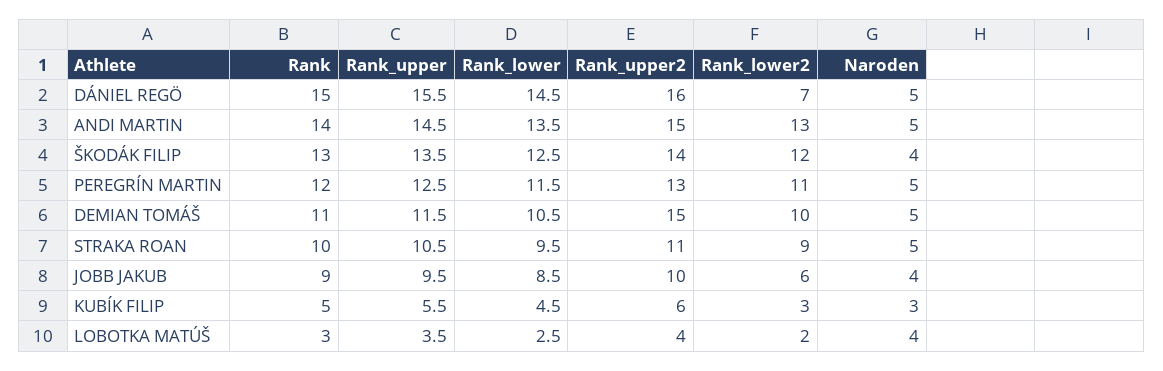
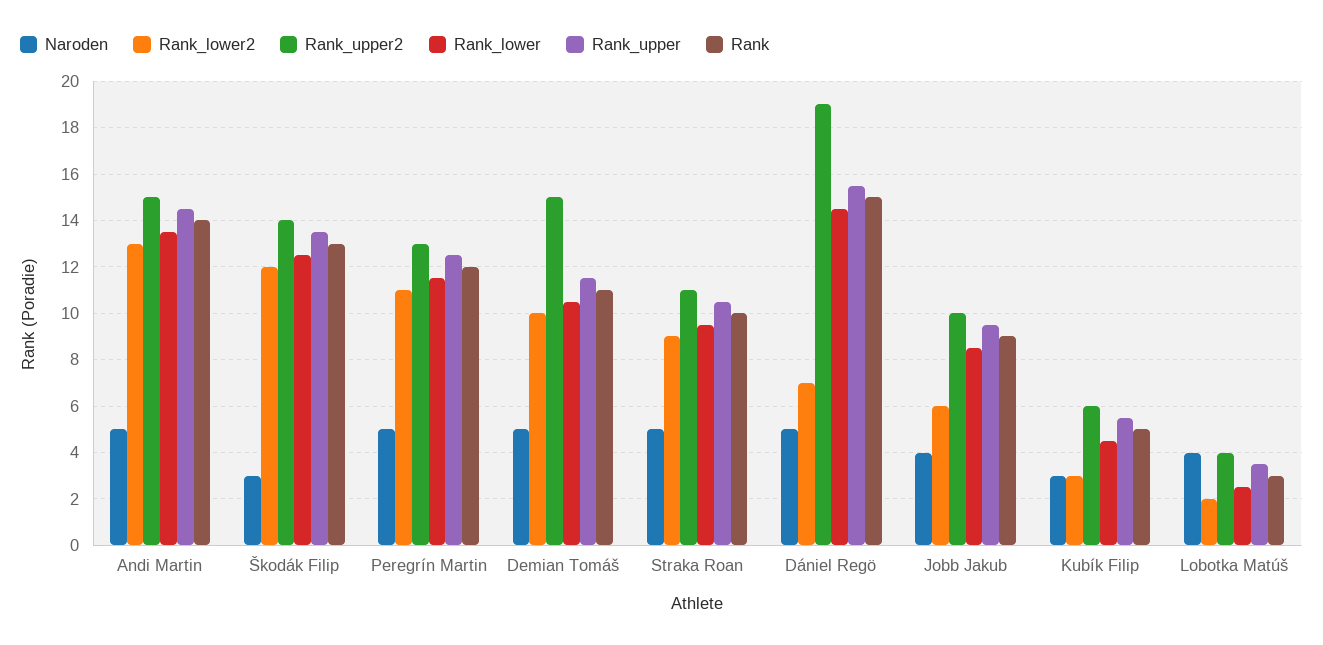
  {
    "Rank": {
      "DÁNIEL REGÖ": 15,
      "ANDI MARTIN": 14,
      "ŠKODÁK FILIP": 13,
      "PEREGRÍN MARTIN": 12,
      "DEMIAN TOMÁŠ": 11,
      "STRAKA ROAN": 10,
      "JOBB JAKUB": 9,
      "KUBÍK FILIP": 5,
      "LOBOTKA MATÚŠ": 3
    },
    "Rank_upper": {
      "DÁNIEL REGÖ": 15.5,
      "ANDI MARTIN": 14.5,
      "ŠKODÁK FILIP": 13.5,
      "PEREGRÍN MARTIN": 12.5,
      "DEMIAN TOMÁŠ": 11.5,
      "STRAKA ROAN": 10.5,
      "JOBB JAKUB": 9.5,
      "KUBÍK FILIP": 5.5,
      "LOBOTKA MATÚŠ": 3.5
    },
    "Rank_lower": {
      "DÁNIEL REGÖ": 14.5,
      "ANDI MARTIN": 13.5,
      "ŠKODÁK FILIP": 12.5,
      "PEREGRÍN MARTIN": 11.5,
      "DEMIAN TOMÁŠ": 10.5,
      "STRAKA ROAN": 9.5,
      "JOBB JAKUB": 8.5,
      "KUBÍK FILIP": 4.5,
      "LOBOTKA MATÚŠ": 2.5
    },
    "Rank_upper2": {
-     "DÁNIEL REGÖ": 16,
+     "DÁNIEL REGÖ": 19,
      "ANDI MARTIN": 15,
      "ŠKODÁK FILIP": 14,
      "PEREGRÍN MARTIN": 13,
      "DEMIAN TOMÁŠ": 15,
      "STRAKA ROAN": 11,
      "JOBB JAKUB": 10,
      "KUBÍK FILIP": 6,
      "LOBOTKA MATÚŠ": 4
    },
    "Rank_lower2": {
      "DÁNIEL REGÖ": 7,
      "ANDI MARTIN": 13,
      "ŠKODÁK FILIP": 12,
      "PEREGRÍN MARTIN": 11,
      "DEMIAN TOMÁŠ": 10,
      "STRAKA ROAN": 9,
      "JOBB JAKUB": 6,
      "KUBÍK FILIP": 3,
      "LOBOTKA MATÚŠ": 2
    },
    "Naroden": {
      "DÁNIEL REGÖ": 5,
      "ANDI MARTIN": 5,
-     "ŠKODÁK FILIP": 4,
+     "ŠKODÁK FILIP": 3,
      "PEREGRÍN MARTIN": 5,
      "DEMIAN TOMÁŠ": 5,
      "STRAKA ROAN": 5,
      "JOBB JAKUB": 4,
      "KUBÍK FILIP": 3,
      "LOBOTKA MATÚŠ": 4
    }
  }

